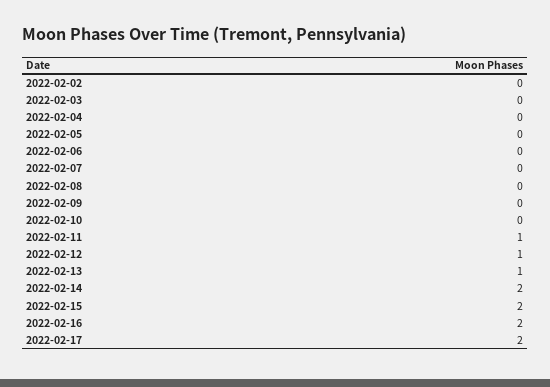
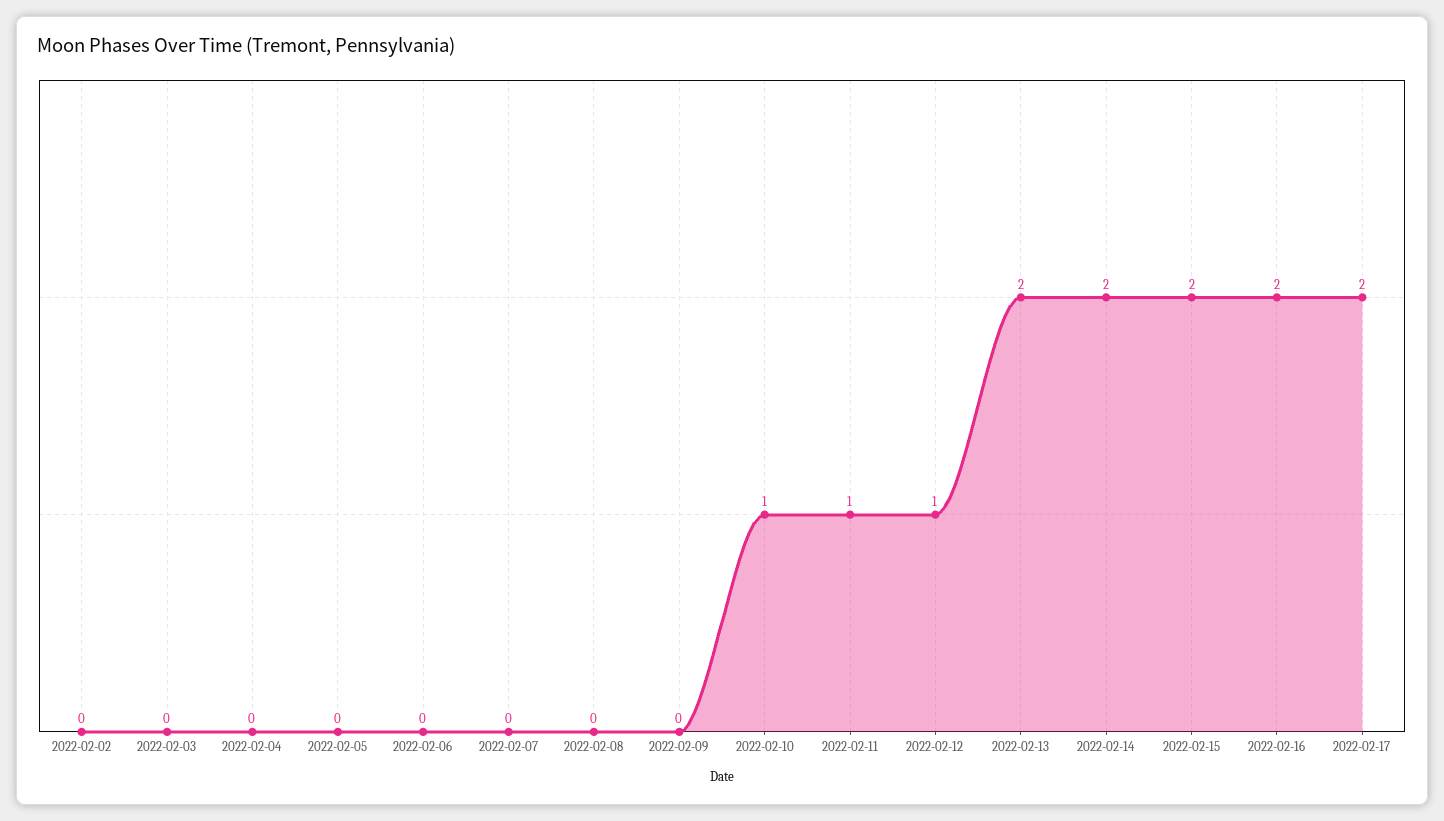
  {
    "2022-02-02": 0,
    "2022-02-03": 0,
    "2022-02-04": 0,
    "2022-02-05": 0,
    "2022-02-06": 0,
    "2022-02-07": 0,
    "2022-02-08": 0,
    "2022-02-09": 0,
-   "2022-02-10": 0,
+   "2022-02-10": 1,
    "2022-02-11": 1,
    "2022-02-12": 1,
-   "2022-02-13": 1,
+   "2022-02-13": 2,
    "2022-02-14": 2,
    "2022-02-15": 2,
    "2022-02-16": 2,
    "2022-02-17": 2
  }

